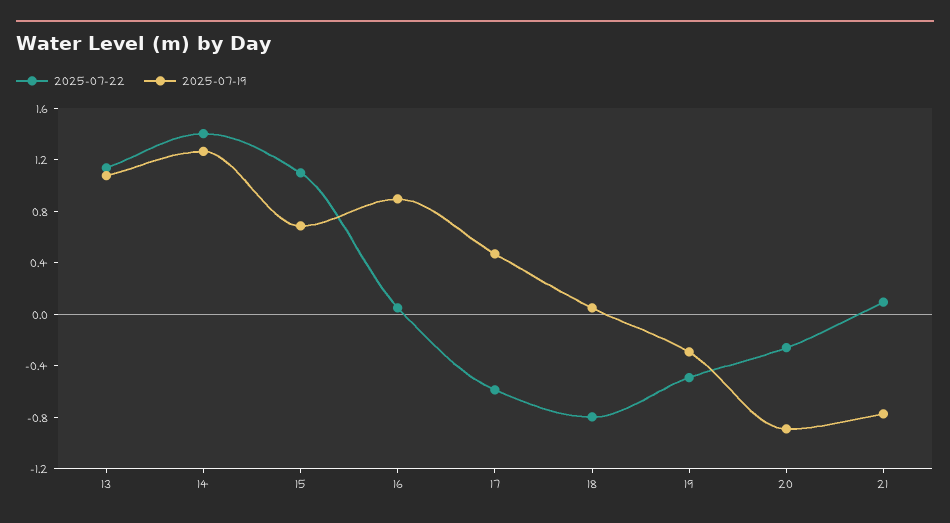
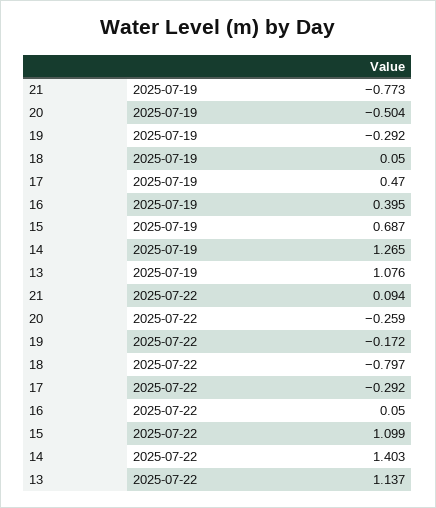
  {
    "2025-07-22": {
      "13": 1.137,
      "14": 1.403,
      "15": 1.099,
      "16": 0.05,
-     "17": -0.6,
+     "17": -0.292,
      "18": -0.797,
-     "19": -0.5,
+     "19": -0.172,
      "20": -0.259,
      "21": 0.094
    },
    "2025-07-19": {
      "13": 1.076,
      "14": 1.265,
      "15": 0.687,
-     "16": 0.9,
+     "16": 0.395,
      "17": 0.47,
      "18": 0.05,
      "19": -0.292,
-     "20": -0.9,
+     "20": -0.504,
      "21": -0.773
    }
  }

